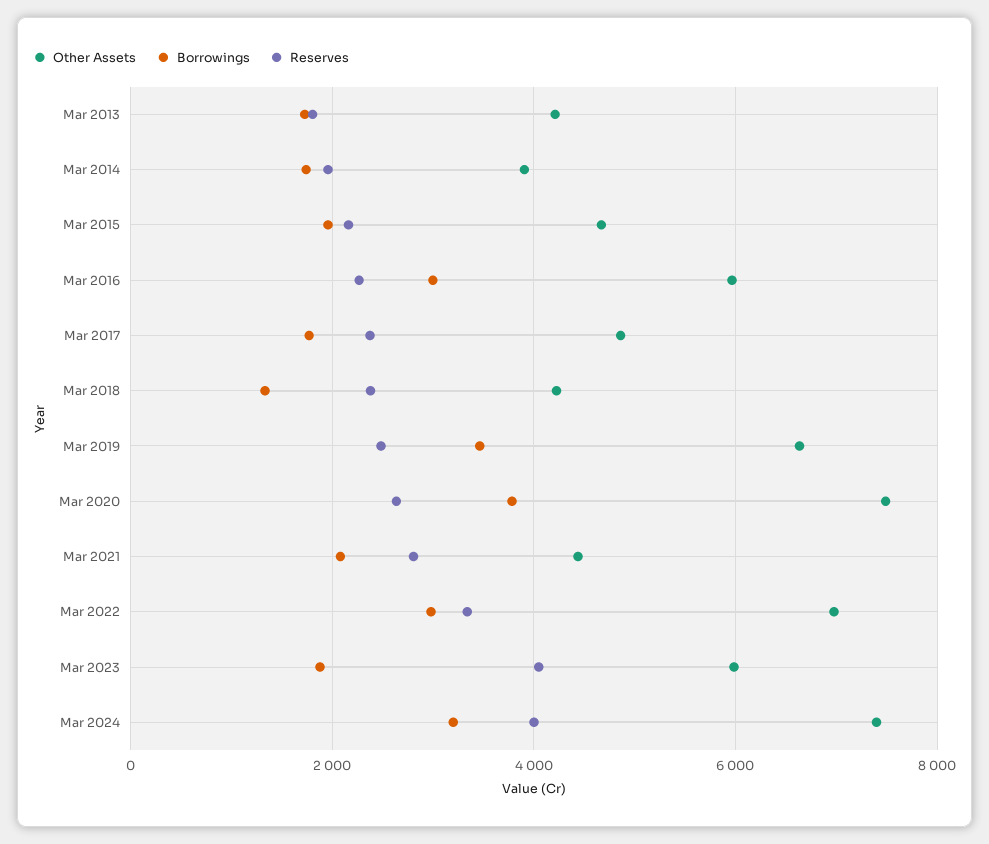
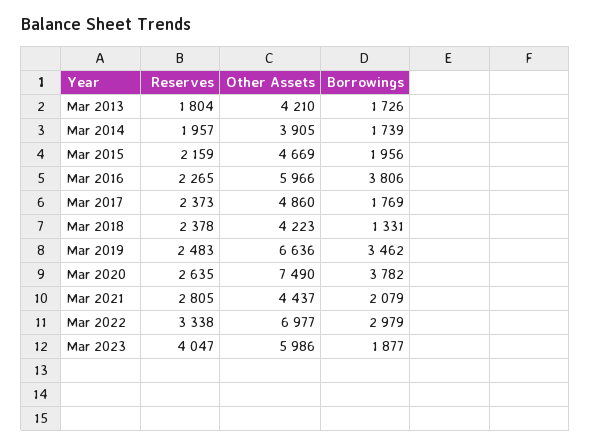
  {
    "Other Assets": {
      "Mar 2013": 4210,
      "Mar 2014": 3905,
      "Mar 2015": 4669,
      "Mar 2016": 5966,
      "Mar 2017": 4860,
      "Mar 2018": 4223,
      "Mar 2019": 6636,
      "Mar 2020": 7490,
      "Mar 2021": 4437,
      "Mar 2022": 6977,
-     "Mar 2023": 5986,
+     "Mar 2023": 5986
-     "Mar 2024": 7400
    },
    "Borrowings": {
      "Mar 2013": 1726,
      "Mar 2014": 1739,
      "Mar 2015": 1956,
-     "Mar 2016": 3000,
+     "Mar 2016": 3806,
      "Mar 2017": 1769,
      "Mar 2018": 1331,
      "Mar 2019": 3462,
      "Mar 2020": 3782,
      "Mar 2021": 2079,
      "Mar 2022": 2979,
-     "Mar 2023": 1877,
+     "Mar 2023": 1877
-     "Mar 2024": 3200
    },
    "Reserves": {
      "Mar 2013": 1804,
      "Mar 2014": 1957,
      "Mar 2015": 2159,
      "Mar 2016": 2265,
      "Mar 2017": 2373,
      "Mar 2018": 2378,
      "Mar 2019": 2483,
      "Mar 2020": 2635,
      "Mar 2021": 2805,
      "Mar 2022": 3338,
-     "Mar 2023": 4047,
+     "Mar 2023": 4047
-     "Mar 2024": 4000
    }
  }

